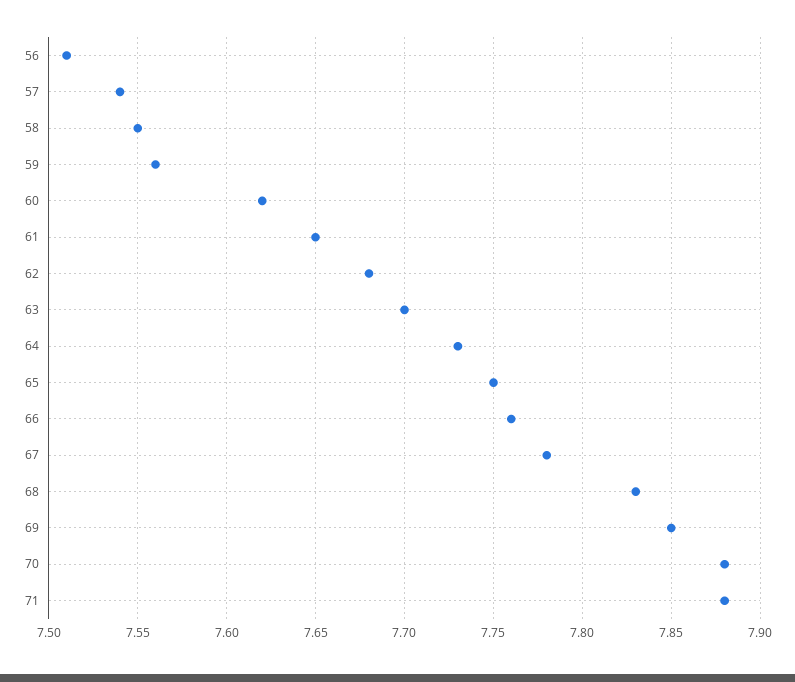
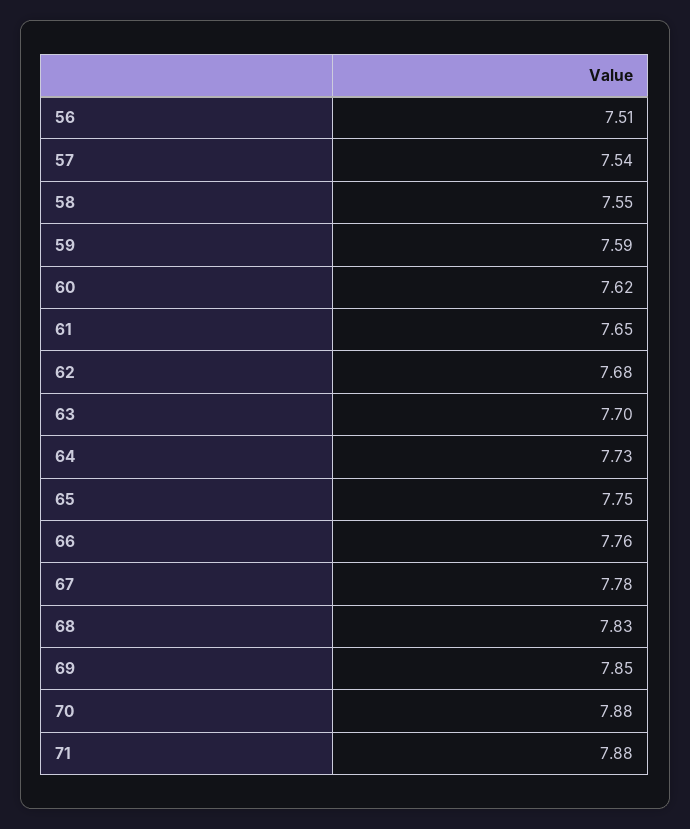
  {
    "56": 7.51,
    "57": 7.54,
    "58": 7.55,
-   "59": 7.56,
+   "59": 7.59,
    "60": 7.62,
    "61": 7.65,
    "62": 7.68,
    "63": 7.7,
    "64": 7.73,
    "65": 7.75,
    "66": 7.76,
    "67": 7.78,
    "68": 7.83,
    "69": 7.85,
    "70": 7.88,
    "71": 7.88
  }

